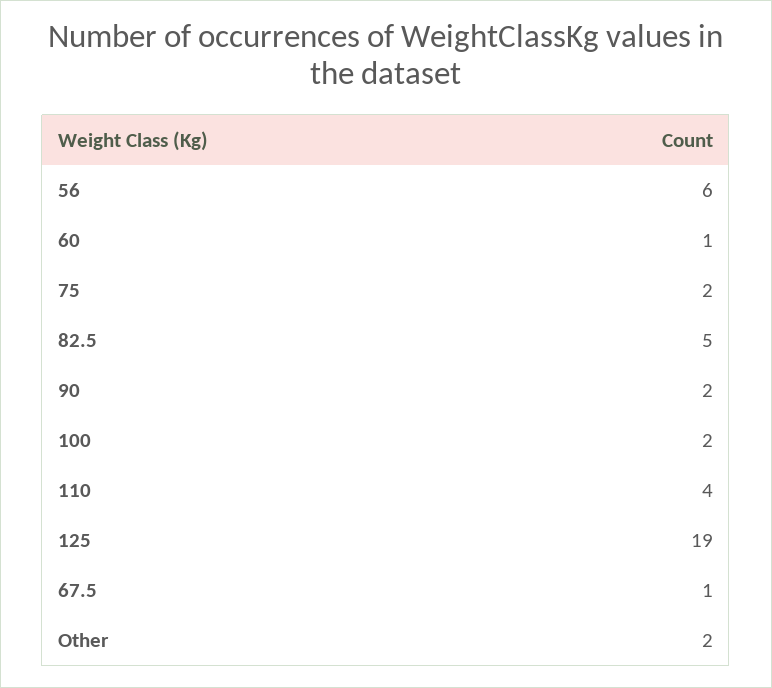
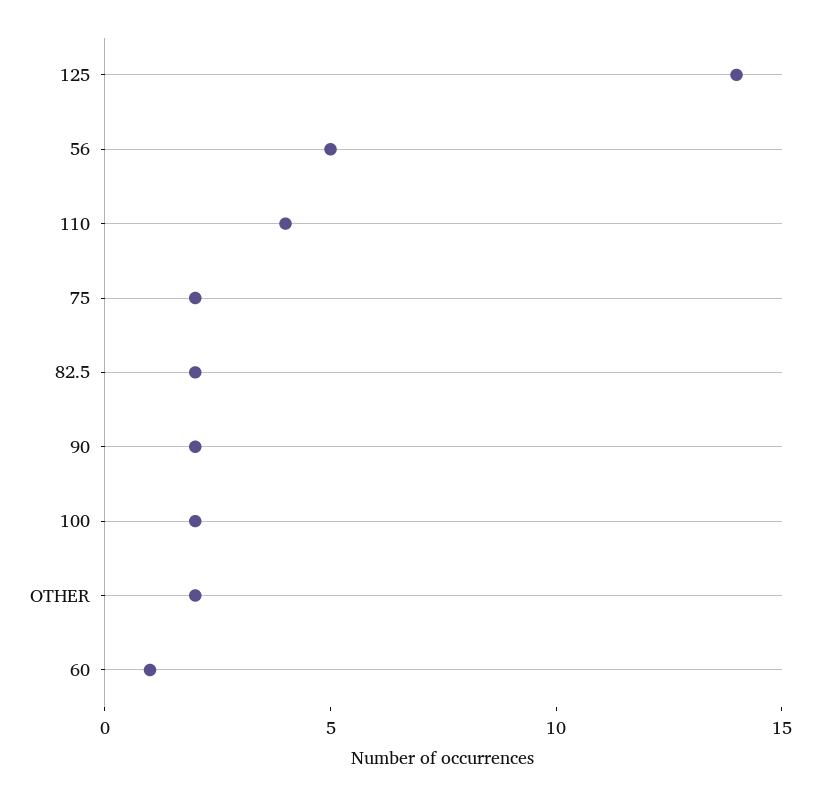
  {
-   "56": 6,
+   "56": 5,
    "60": 1,
    "75": 2,
-   "82.5": 5,
+   "82.5": 2,
    "90": 2,
    "100": 2,
    "110": 4,
-   "125": 19,
+   "125": 14,
-   "67.5": 1,
    "Other": 2
  }

